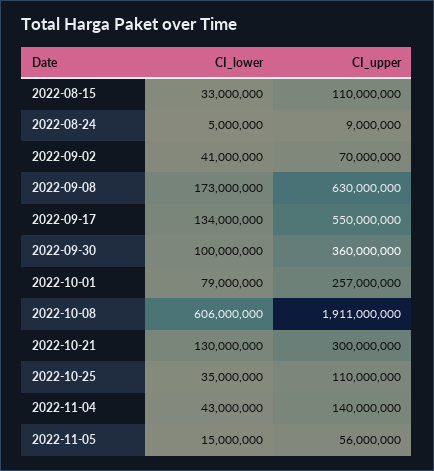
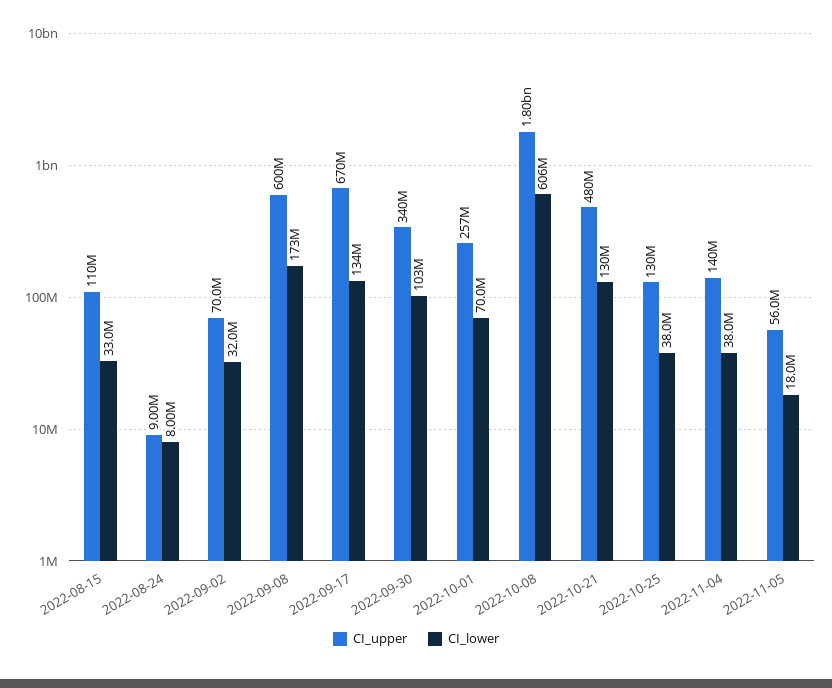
  {
    "CI_lower": {
      "2022-08-15": 33000000,
-     "2022-08-24": 5000000,
+     "2022-08-24": 8000000,
-     "2022-09-02": 41000000,
+     "2022-09-02": 32000000,
      "2022-09-08": 173000000,
      "2022-09-17": 134000000,
-     "2022-09-30": 100000000,
+     "2022-09-30": 103000000,
-     "2022-10-01": 79000000,
+     "2022-10-01": 70000000,
      "2022-10-08": 606000000,
      "2022-10-21": 130000000,
-     "2022-10-25": 35000000,
+     "2022-10-25": 38000000,
-     "2022-11-04": 43000000,
+     "2022-11-04": 38000000,
-     "2022-11-05": 15000000
+     "2022-11-05": 18000000
    },
    "CI_upper": {
      "2022-08-15": 110000000,
      "2022-08-24": 9000000,
      "2022-09-02": 70000000,
-     "2022-09-08": 630000000,
+     "2022-09-08": 600000000,
-     "2022-09-17": 550000000,
+     "2022-09-17": 670000000,
-     "2022-09-30": 360000000,
+     "2022-09-30": 340000000,
      "2022-10-01": 257000000,
-     "2022-10-08": 1911000000,
+     "2022-10-08": 1800000000,
-     "2022-10-21": 300000000,
+     "2022-10-21": 480000000,
-     "2022-10-25": 110000000,
+     "2022-10-25": 130000000,
      "2022-11-04": 140000000,
      "2022-11-05": 56000000
    }
  }

